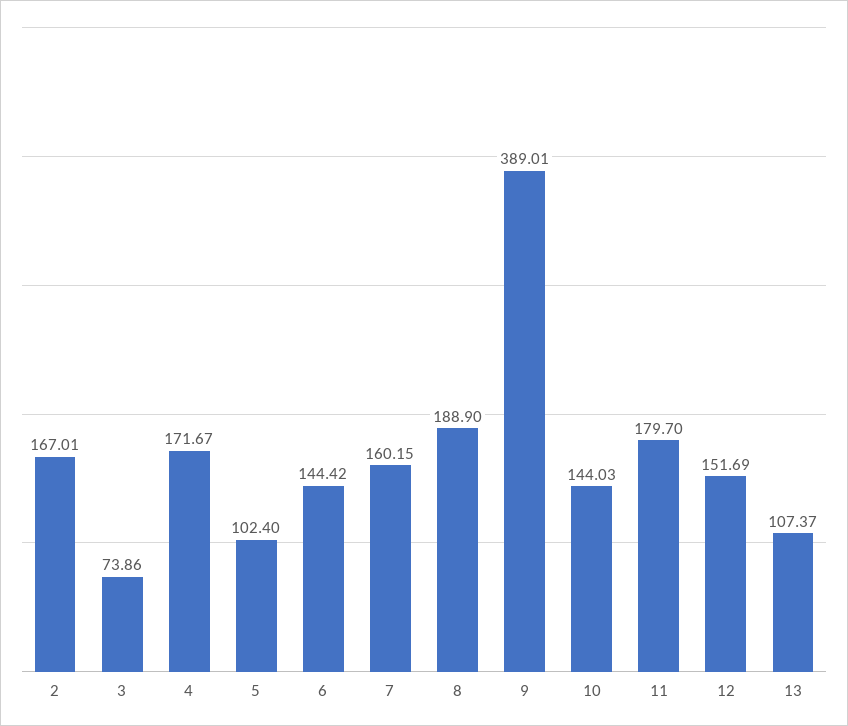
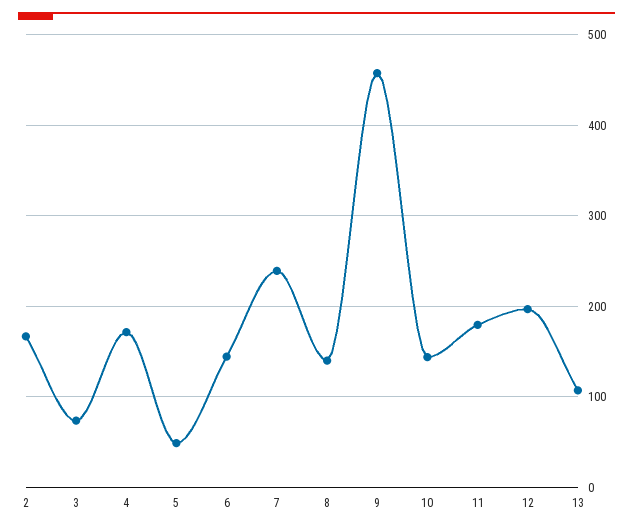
  {
    "2": 167.01,
    "3": 73.86,
    "4": 171.67,
-   "5": 102.4,
+   "5": 50,
    "6": 144.42,
-   "7": 160.15,
+   "7": 240,
-   "8": 188.9,
+   "8": 140,
-   "9": 389.01,
+   "9": 460,
    "10": 144.03,
    "11": 179.7,
-   "12": 151.69,
+   "12": 200,
    "13": 107.37
  }

